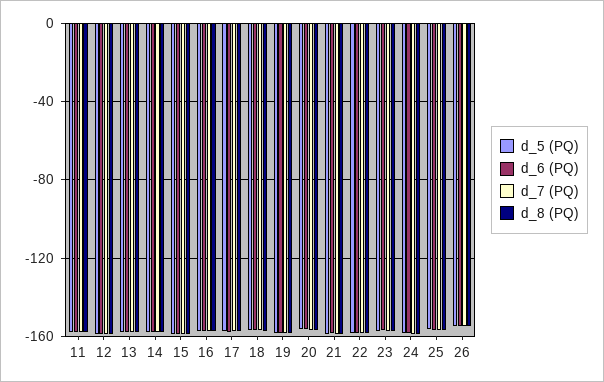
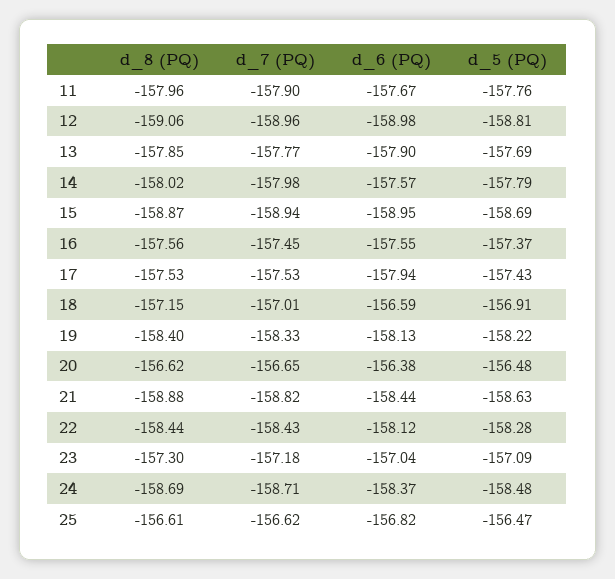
  {
    "d_5 (PQ)": {
      "11": -157.76,
      "12": -158.81,
      "13": -157.69,
      "14": -157.79,
      "15": -158.69,
      "16": -157.37,
      "17": -157.43,
      "18": -156.91,
      "19": -158.22,
      "20": -156.48,
      "21": -158.63,
      "22": -158.28,
      "23": -157.09,
      "24": -158.48,
-     "25": -156.47,
+     "25": -156.47
-     "26": -155
    },
    "d_6 (PQ)": {
      "11": -157.67,
      "12": -158.98,
      "13": -157.9,
      "14": -157.57,
      "15": -158.95,
      "16": -157.55,
      "17": -157.94,
      "18": -156.59,
      "19": -158.13,
      "20": -156.38,
      "21": -158.44,
      "22": -158.12,
      "23": -157.04,
      "24": -158.37,
-     "25": -156.82,
+     "25": -156.82
-     "26": -155
    },
    "d_7 (PQ)": {
      "11": -157.9,
      "12": -158.96,
      "13": -157.77,
      "14": -157.98,
      "15": -158.94,
      "16": -157.45,
      "17": -157.53,
      "18": -157.01,
      "19": -158.33,
      "20": -156.65,
      "21": -158.82,
      "22": -158.43,
      "23": -157.18,
      "24": -158.71,
-     "25": -156.62,
+     "25": -156.62
-     "26": -155
    },
    "d_8 (PQ)": {
      "11": -157.96,
      "12": -159.06,
      "13": -157.85,
      "14": -158.02,
      "15": -158.87,
      "16": -157.56,
      "17": -157.53,
      "18": -157.15,
      "19": -158.4,
      "20": -156.62,
      "21": -158.88,
      "22": -158.44,
      "23": -157.3,
      "24": -158.69,
-     "25": -156.61,
+     "25": -156.61
-     "26": -155
    }
  }

